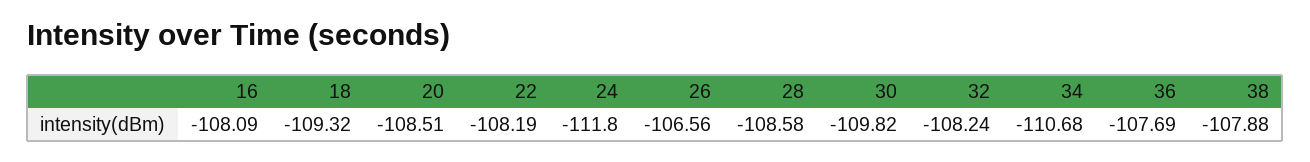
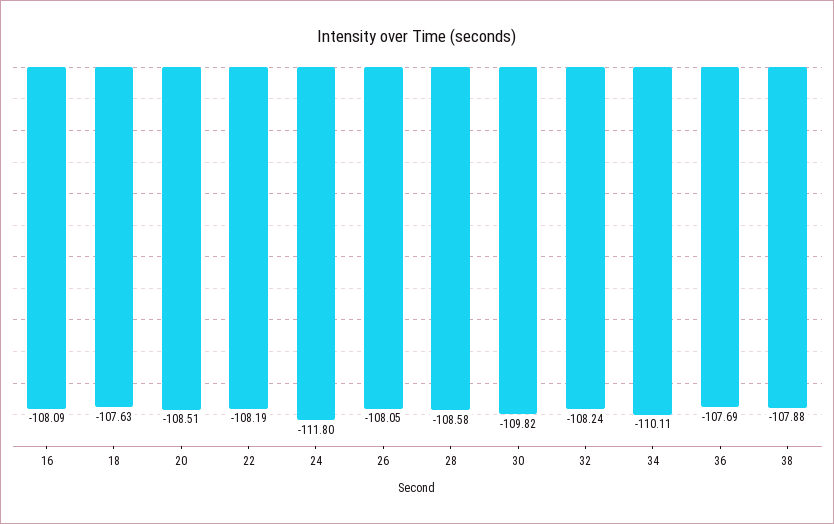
  {
    "16": -108.09,
-   "18": -109.32,
+   "18": -107.63,
    "20": -108.51,
    "22": -108.19,
    "24": -111.8,
-   "26": -106.56,
+   "26": -108.05,
    "28": -108.58,
    "30": -109.82,
    "32": -108.24,
-   "34": -110.68,
+   "34": -110.11,
    "36": -107.69,
    "38": -107.88
  }

